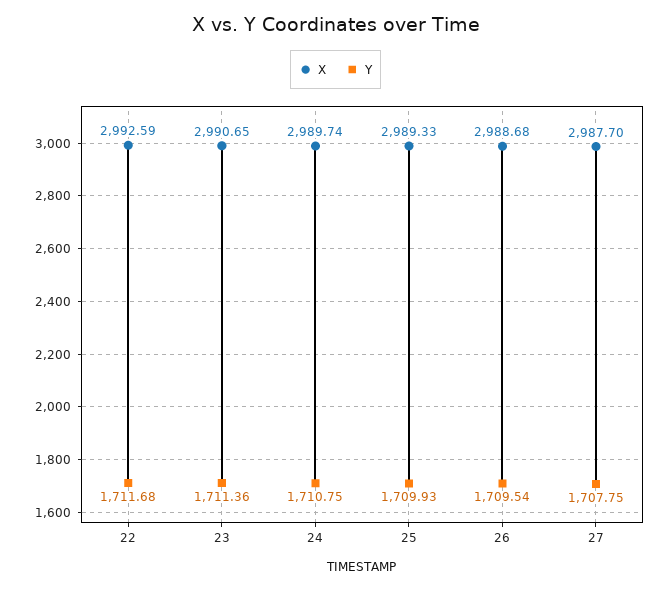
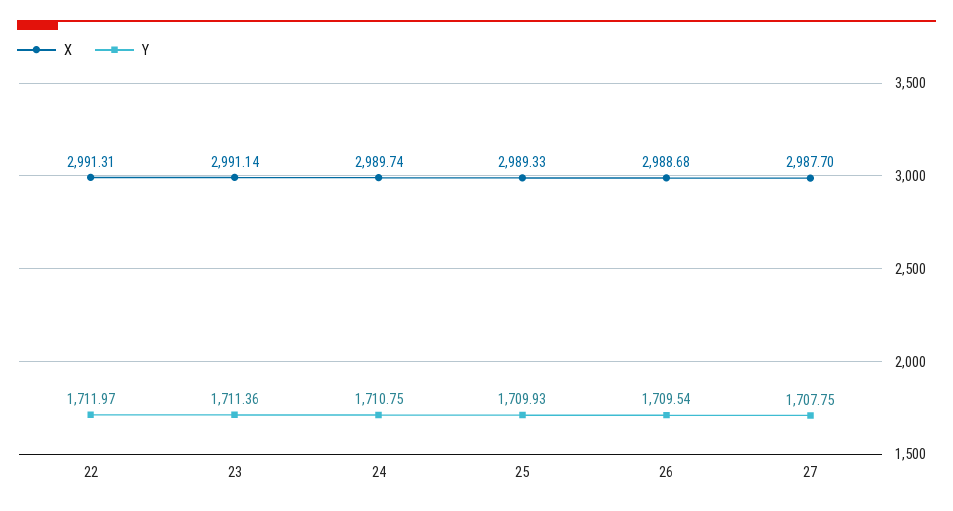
  {
    "X": {
-     "22": 2992.59,
+     "22": 2991.31,
-     "23": 2990.65,
+     "23": 2991.14,
      "24": 2989.74,
      "25": 2989.33,
      "26": 2988.68,
      "27": 2987.7
    },
    "Y": {
-     "22": 1711.68,
+     "22": 1711.97,
      "23": 1711.36,
      "24": 1710.75,
      "25": 1709.93,
      "26": 1709.54,
      "27": 1707.75
    }
  }

